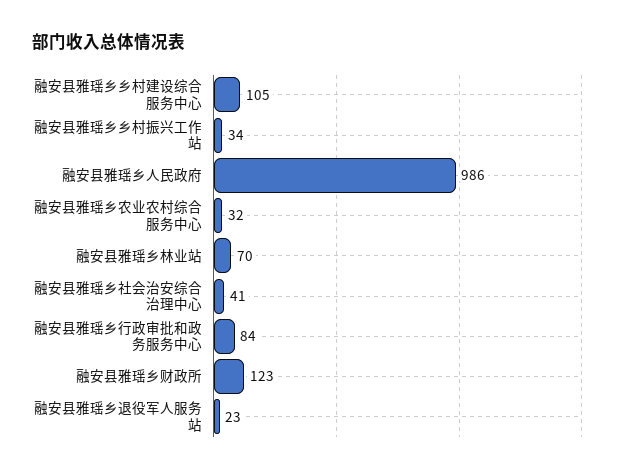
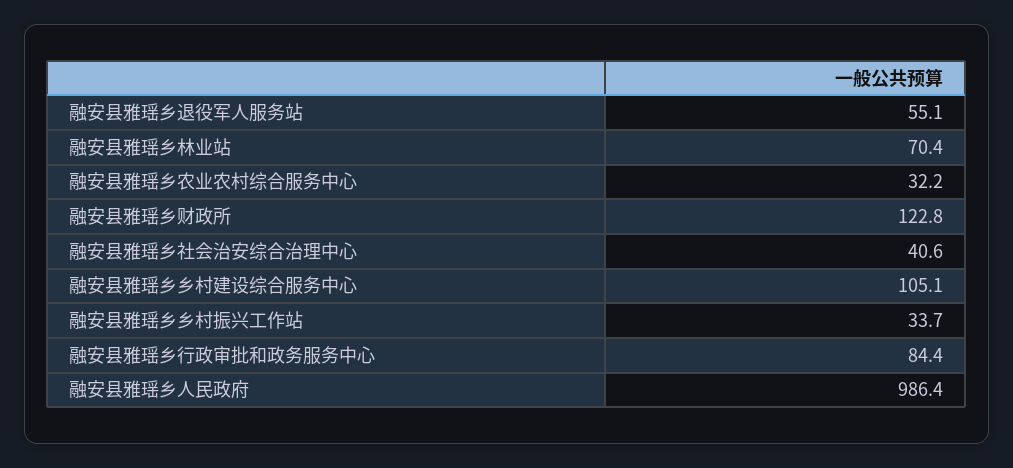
  {
    "融安县雅瑶乡乡村建设综合服务中心": 105.1,
    "融安县雅瑶乡乡村振兴工作站": 33.7,
    "融安县雅瑶乡人民政府": 986.4,
    "融安县雅瑶乡农业农村综合服务中心": 32.2,
    "融安县雅瑶乡林业站": 70.4,
    "融安县雅瑶乡社会治安综合治理中心": 40.6,
    "融安县雅瑶乡行政审批和政务服务中心": 84.4,
    "融安县雅瑶乡财政所": 122.8,
-   "融安县雅瑶乡退役军人服务站": 23
+   "融安县雅瑶乡退役军人服务站": 55.1
  }

